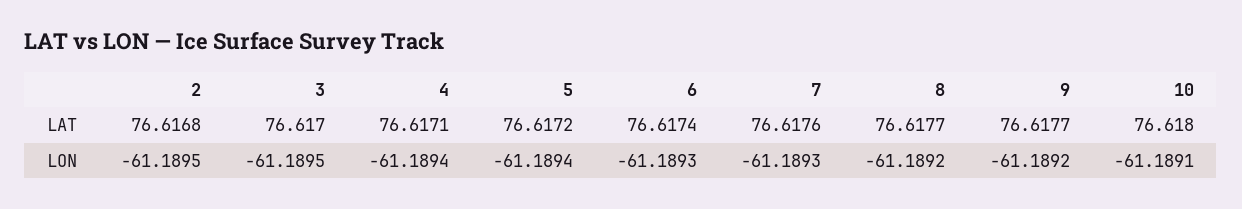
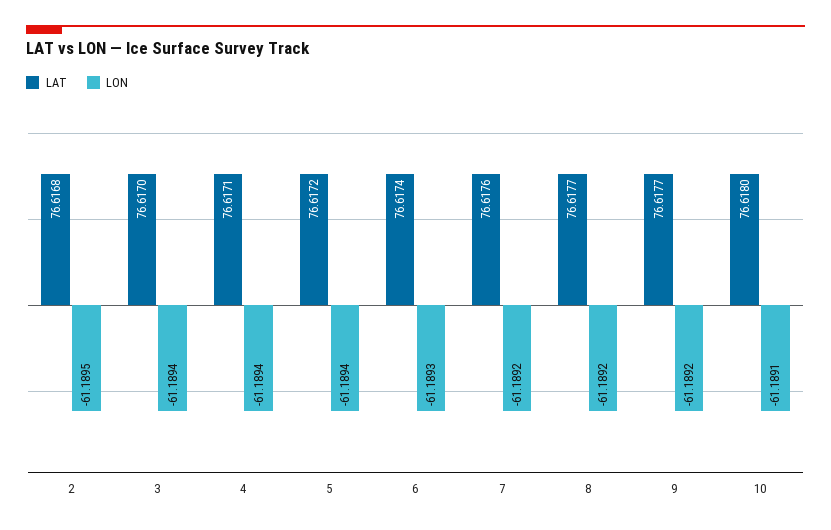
  {
    "LAT": {
      "2": 76.6168,
      "3": 76.617,
      "4": 76.6171,
      "5": 76.6172,
      "6": 76.6174,
      "7": 76.6176,
      "8": 76.6177,
      "9": 76.6177,
      "10": 76.618
    },
    "LON": {
      "2": -61.1895,
-     "3": -61.1895,
+     "3": -61.1894,
      "4": -61.1894,
      "5": -61.1894,
      "6": -61.1893,
-     "7": -61.1893,
+     "7": -61.1892,
      "8": -61.1892,
      "9": -61.1892,
      "10": -61.1891
    }
  }

